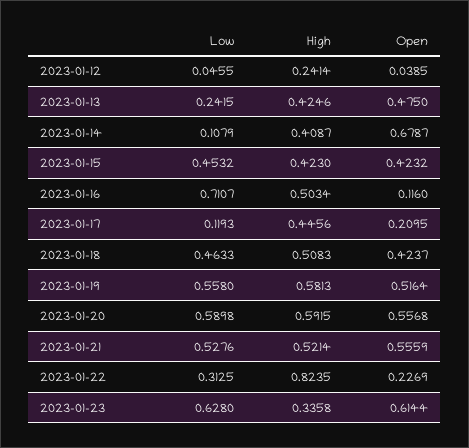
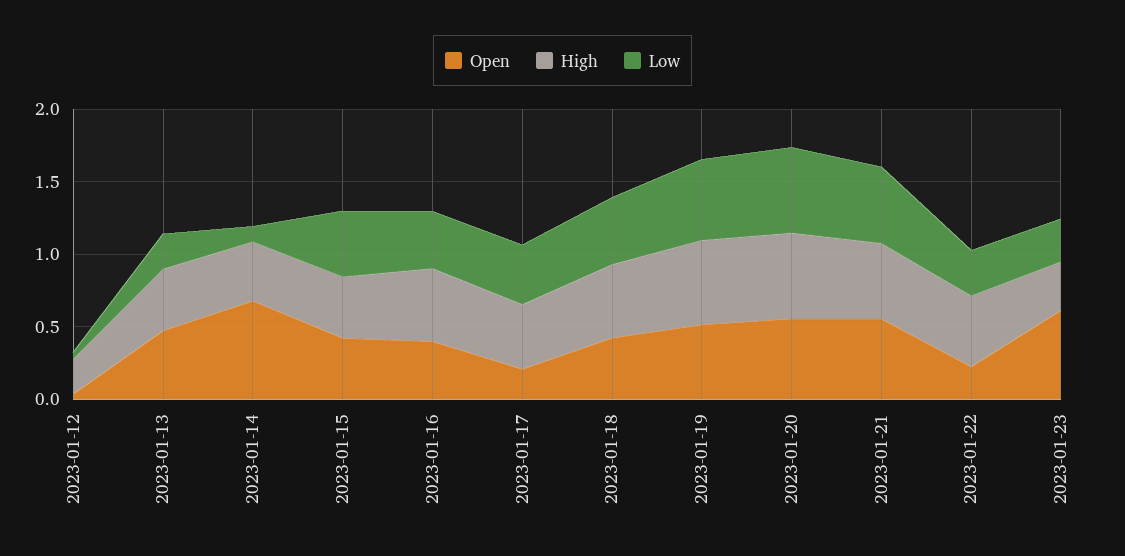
  {
    "Low": {
      "2023-01-12": 0.0455,
      "2023-01-13": 0.2415,
      "2023-01-14": 0.1079,
      "2023-01-15": 0.4532,
-     "2023-01-16": 0.7107,
+     "2023-01-16": 0.4,
-     "2023-01-17": 0.1193,
+     "2023-01-17": 0.4,
      "2023-01-18": 0.4633,
      "2023-01-19": 0.558,
      "2023-01-20": 0.5898,
      "2023-01-21": 0.5276,
      "2023-01-22": 0.3125,
-     "2023-01-23": 0.628
+     "2023-01-23": 0.3
    },
    "High": {
      "2023-01-12": 0.2414,
      "2023-01-13": 0.4246,
      "2023-01-14": 0.4087,
      "2023-01-15": 0.423,
      "2023-01-16": 0.5034,
      "2023-01-17": 0.4456,
      "2023-01-18": 0.5083,
      "2023-01-19": 0.5813,
      "2023-01-20": 0.5915,
      "2023-01-21": 0.5214,
-     "2023-01-22": 0.8235,
+     "2023-01-22": 0.5,
      "2023-01-23": 0.3358
    },
    "Open": {
      "2023-01-12": 0.0385,
      "2023-01-13": 0.475,
      "2023-01-14": 0.6787,
      "2023-01-15": 0.4232,
-     "2023-01-16": 0.116,
+     "2023-01-16": 0.4,
      "2023-01-17": 0.2095,
      "2023-01-18": 0.4237,
      "2023-01-19": 0.5164,
      "2023-01-20": 0.5568,
      "2023-01-21": 0.5559,
      "2023-01-22": 0.2269,
      "2023-01-23": 0.6144
    }
  }

